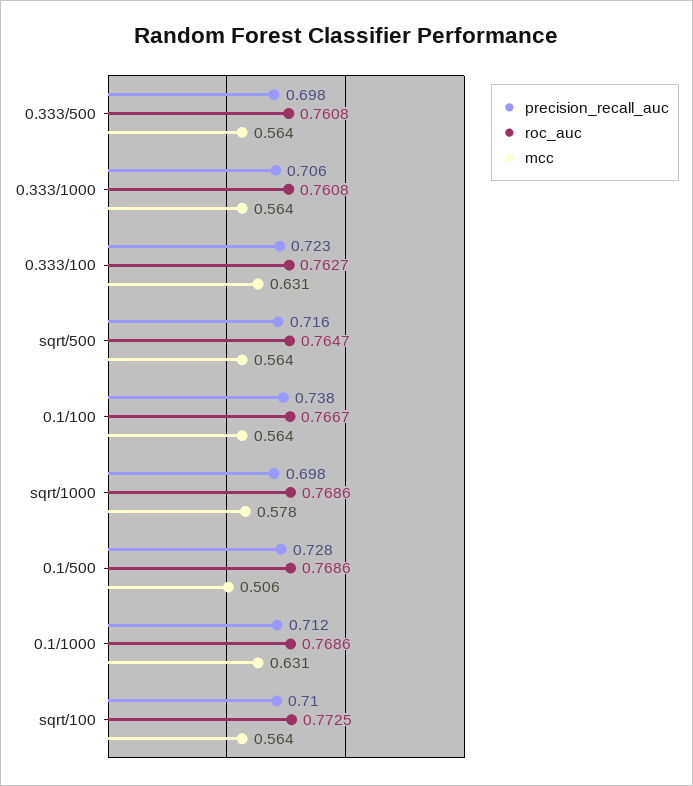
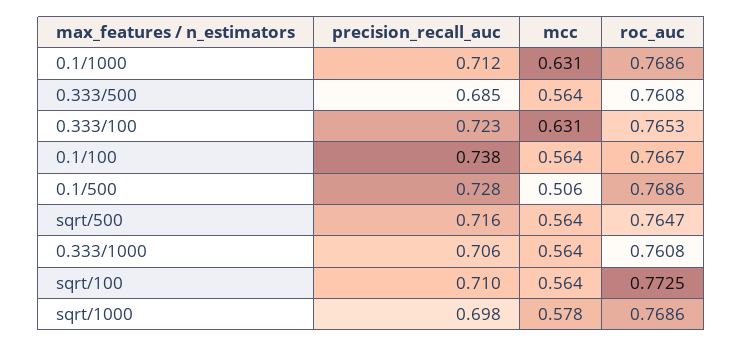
  {
    "precision_recall_auc": {
-     "0.333/500": 0.698,
+     "0.333/500": 0.685,
      "0.333/1000": 0.706,
      "0.333/100": 0.723,
      "sqrt/500": 0.716,
      "0.1/100": 0.738,
      "sqrt/1000": 0.698,
      "0.1/500": 0.728,
      "0.1/1000": 0.712,
      "sqrt/100": 0.71
    },
    "roc_auc": {
      "0.333/500": 0.7608,
      "0.333/1000": 0.7608,
-     "0.333/100": 0.7627,
+     "0.333/100": 0.7653,
      "sqrt/500": 0.7647,
      "0.1/100": 0.7667,
      "sqrt/1000": 0.7686,
      "0.1/500": 0.7686,
      "0.1/1000": 0.7686,
      "sqrt/100": 0.7725
    },
    "mcc": {
      "0.333/500": 0.564,
      "0.333/1000": 0.564,
      "0.333/100": 0.631,
      "sqrt/500": 0.564,
      "0.1/100": 0.564,
      "sqrt/1000": 0.578,
      "0.1/500": 0.506,
      "0.1/1000": 0.631,
      "sqrt/100": 0.564
    }
  }

